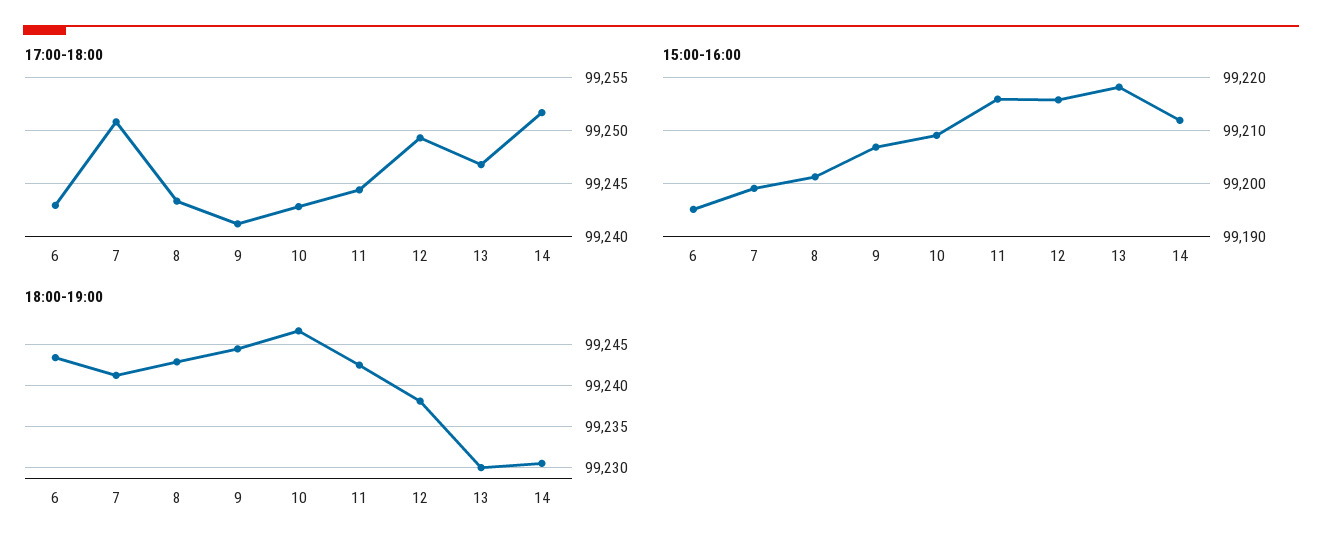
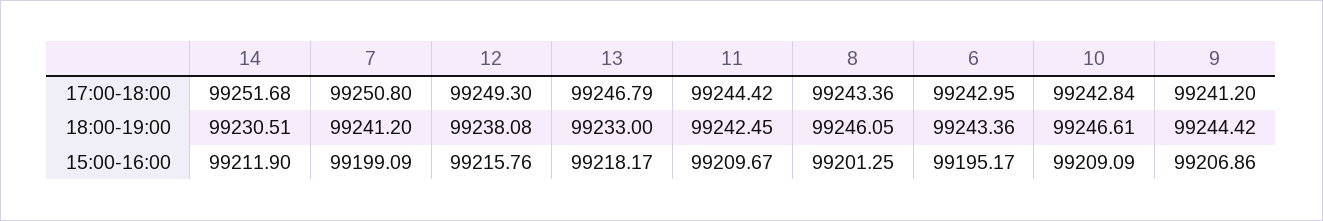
  {
    "17:00-18:00": {
      "6": 99242.95,
      "7": 99250.8,
      "8": 99243.36,
      "9": 99241.2,
      "10": 99242.84,
      "11": 99244.42,
      "12": 99249.3,
      "13": 99246.79,
      "14": 99251.68
    },
    "15:00-16:00": {
      "6": 99195.17,
      "7": 99199.09,
      "8": 99201.25,
      "9": 99206.86,
      "10": 99209.09,
-     "11": 99216,
+     "11": 99209.67,
      "12": 99215.76,
      "13": 99218.17,
      "14": 99211.9
    },
    "18:00-19:00": {
      "6": 99243.36,
      "7": 99241.2,
-     "8": 99243,
+     "8": 99246.05,
      "9": 99244.42,
      "10": 99246.61,
      "11": 99242.45,
      "12": 99238.08,
-     "13": 99230,
+     "13": 99233,
      "14": 99230.51
    }
  }

